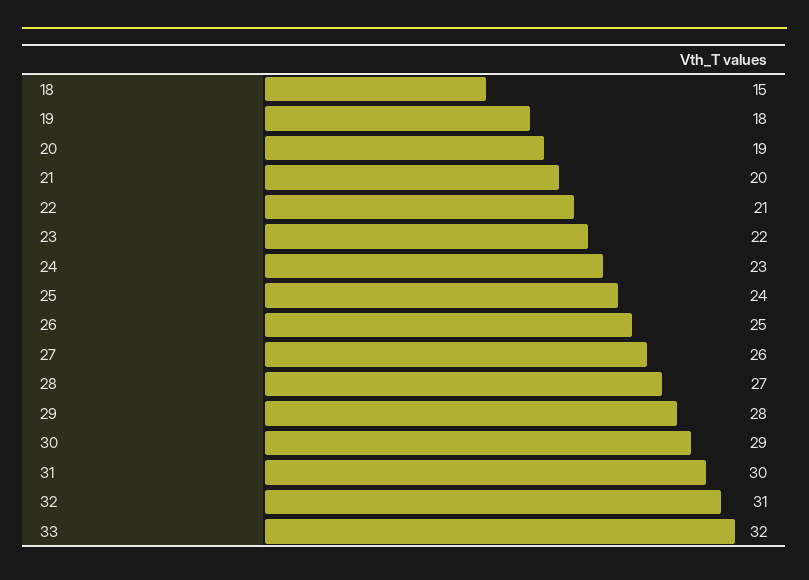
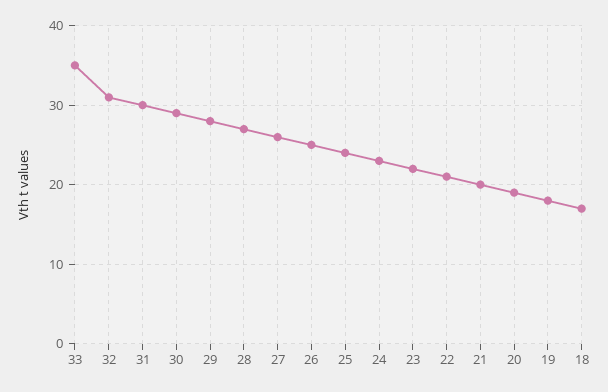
  {
-   "18": 15,
+   "18": 17,
    "19": 18,
    "20": 19,
    "21": 20,
    "22": 21,
    "23": 22,
    "24": 23,
    "25": 24,
    "26": 25,
    "27": 26,
    "28": 27,
    "29": 28,
    "30": 29,
    "31": 30,
    "32": 31,
-   "33": 32
+   "33": 35
  }

